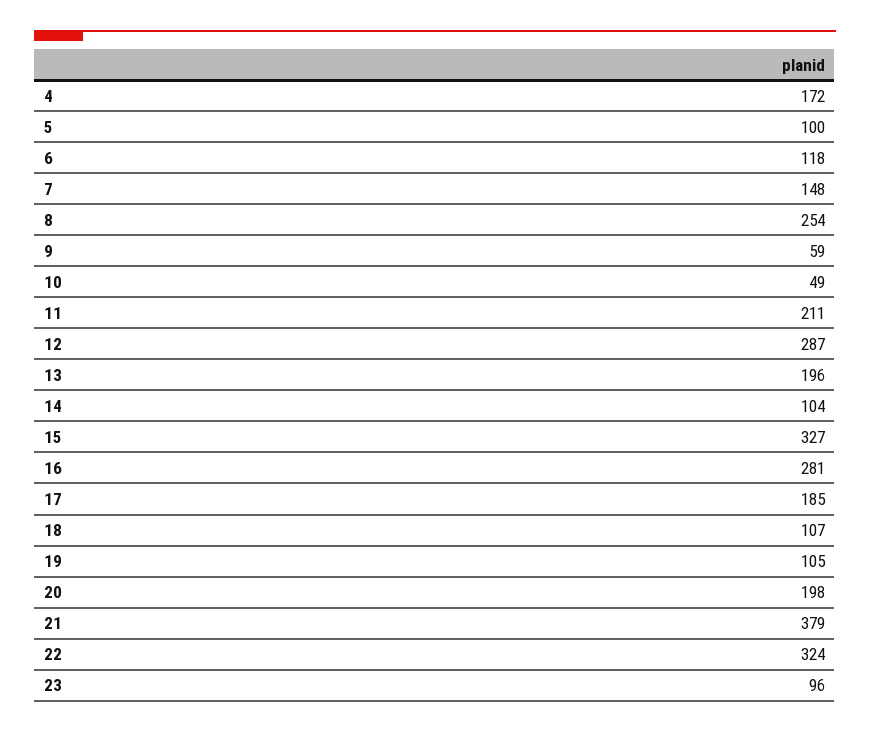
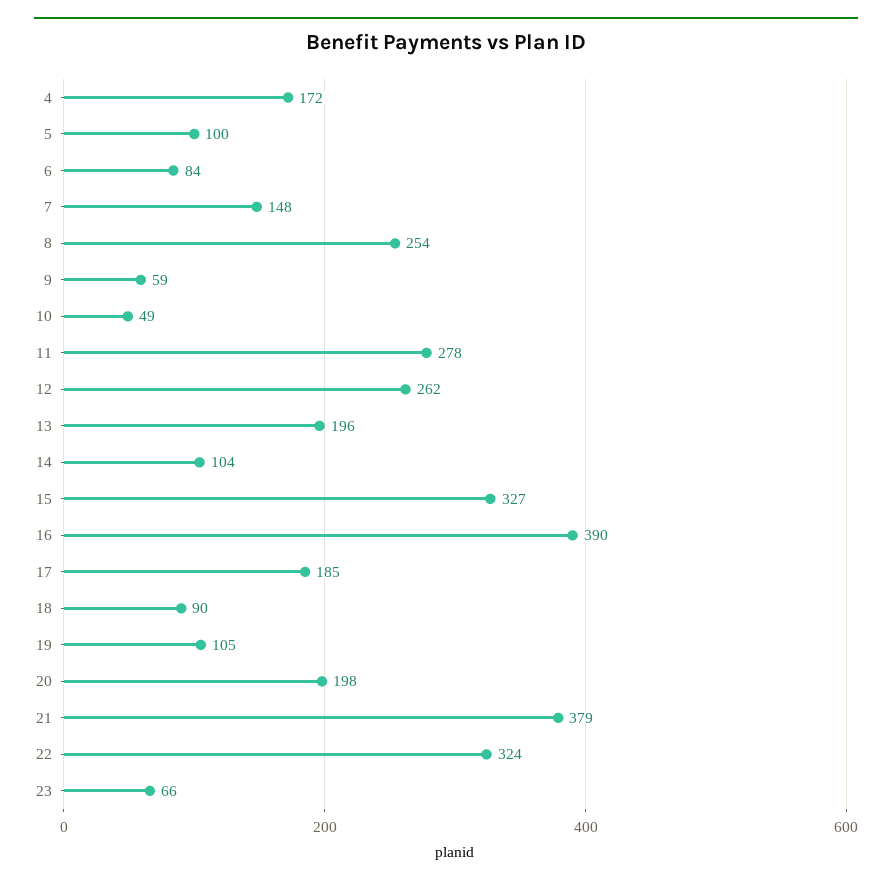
  {
    "4": 172,
    "5": 100,
-   "6": 118,
+   "6": 84,
    "7": 148,
    "8": 254,
    "9": 59,
    "10": 49,
-   "11": 211,
+   "11": 278,
-   "12": 287,
+   "12": 262,
    "13": 196,
    "14": 104,
    "15": 327,
-   "16": 281,
+   "16": 390,
    "17": 185,
-   "18": 107,
+   "18": 90,
    "19": 105,
    "20": 198,
    "21": 379,
    "22": 324,
-   "23": 96
+   "23": 66
  }

